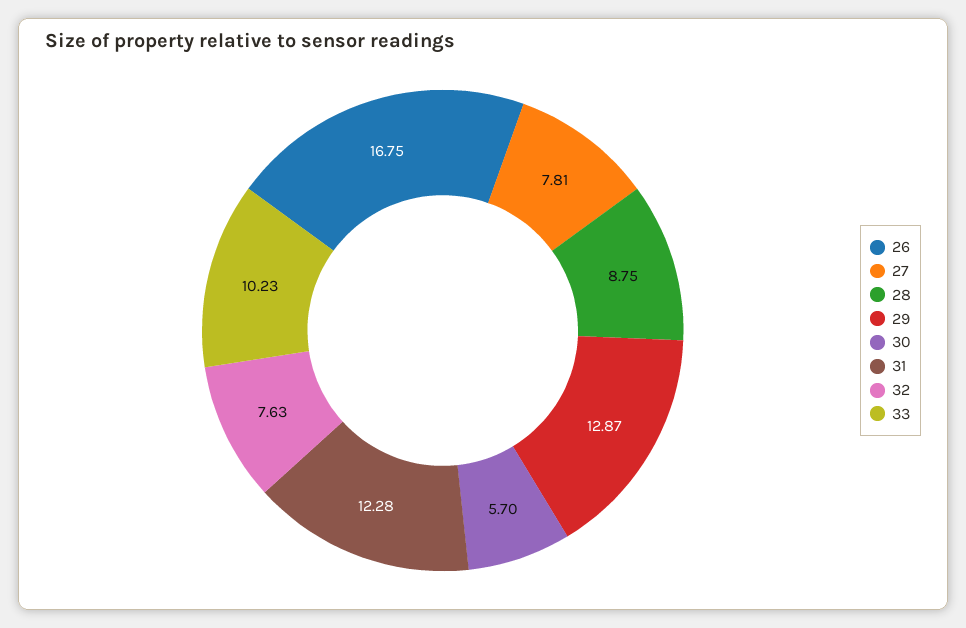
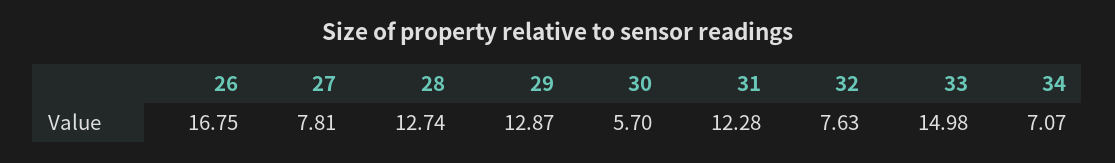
  {
    "26": 16.75,
    "27": 7.81,
-   "28": 8.75,
+   "28": 12.74,
    "29": 12.87,
    "30": 5.7,
    "31": 12.28,
    "32": 7.63,
-   "33": 10.23
+   "33": 14.98,
+   "34": 7.07
  }

